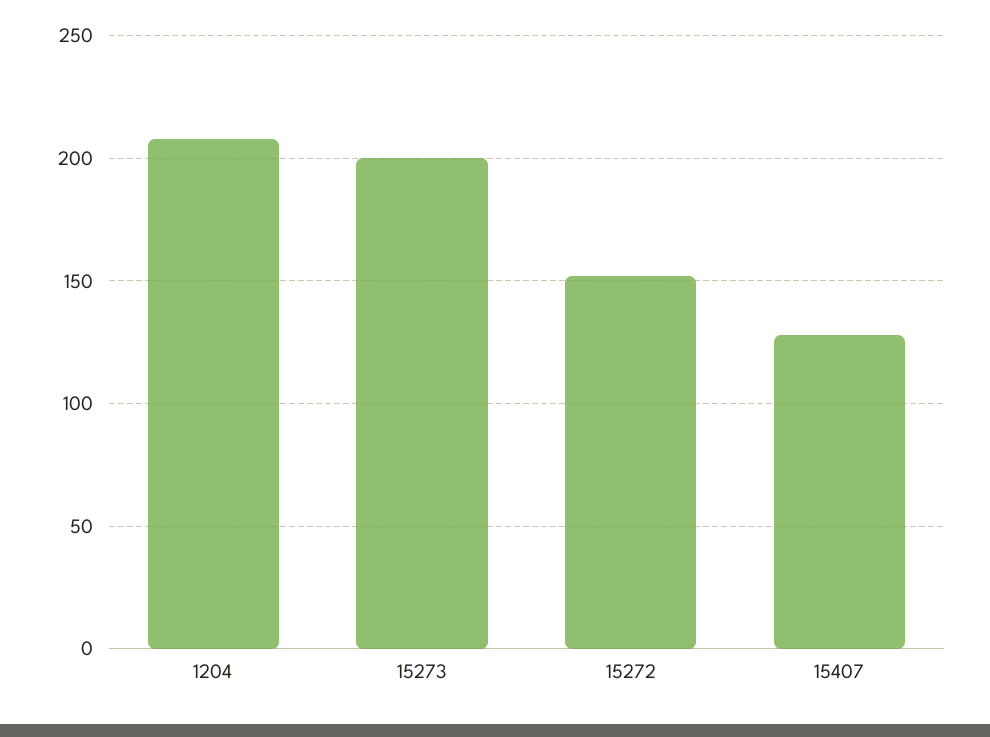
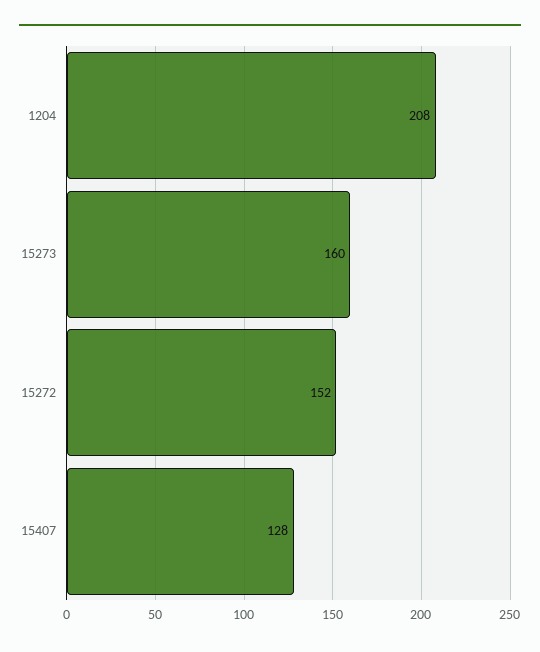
  {
    "1204": 208,
-   "15273": 200,
+   "15273": 160,
    "15272": 152,
    "15407": 128
  }

